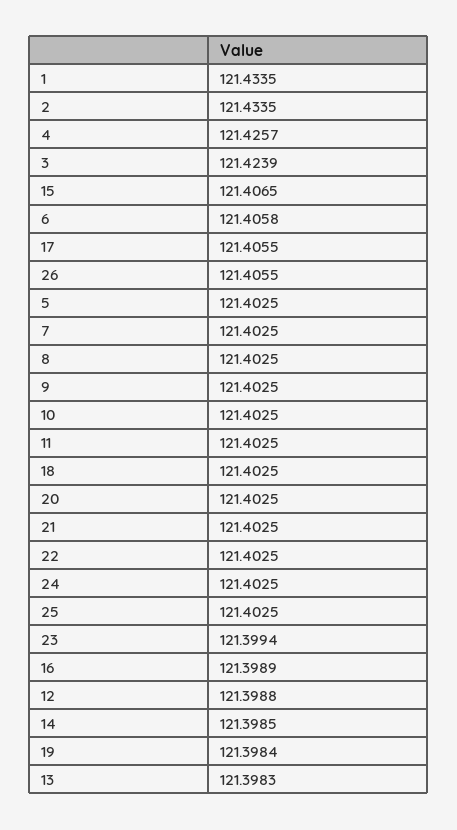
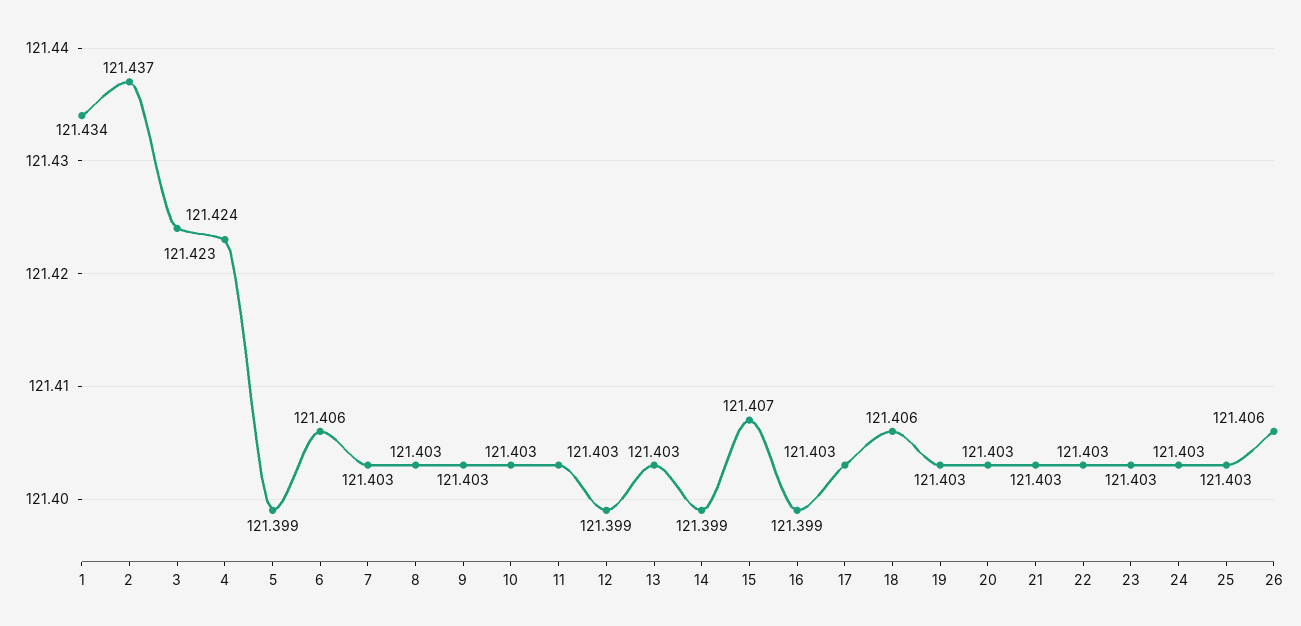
  {
    "1": 121.4335,
-   "2": 121.4335,
+   "2": 121.437,
-   "4": 121.4257,
+   "4": 121.423,
    "3": 121.4239,
    "15": 121.4065,
    "6": 121.4058,
-   "17": 121.4055,
+   "17": 121.403,
    "26": 121.4055,
-   "5": 121.4025,
+   "5": 121.399,
    "7": 121.4025,
    "8": 121.4025,
    "9": 121.4025,
    "10": 121.4025,
    "11": 121.4025,
-   "18": 121.4025,
+   "18": 121.406,
    "20": 121.4025,
    "21": 121.4025,
    "22": 121.4025,
    "24": 121.4025,
    "25": 121.4025,
-   "23": 121.3994,
+   "23": 121.403,
    "16": 121.3989,
    "12": 121.3988,
    "14": 121.3985,
-   "19": 121.3984,
+   "19": 121.403,
-   "13": 121.3983
+   "13": 121.403
  }

